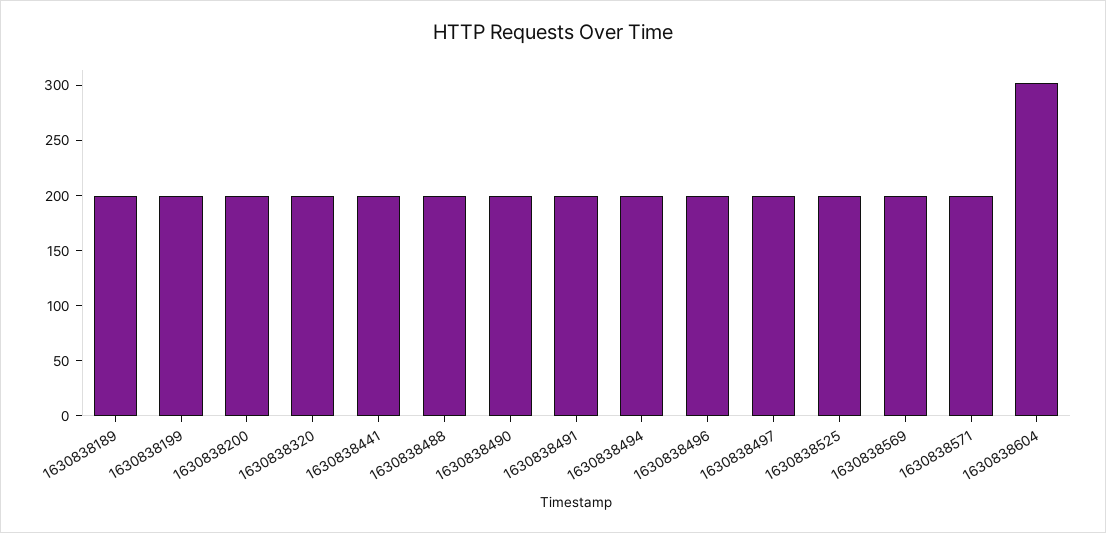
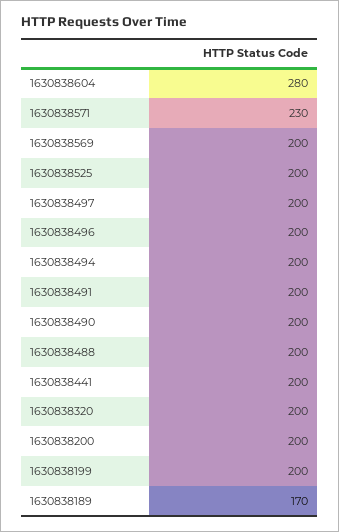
  {
-   "1630838189": 200,
+   "1630838189": 170,
    "1630838199": 200,
    "1630838200": 200,
    "1630838320": 200,
    "1630838441": 200,
    "1630838488": 200,
    "1630838490": 200,
    "1630838491": 200,
    "1630838494": 200,
    "1630838496": 200,
    "1630838497": 200,
    "1630838525": 200,
    "1630838569": 200,
-   "1630838571": 200,
+   "1630838571": 230,
-   "1630838604": 300
+   "1630838604": 280
  }

